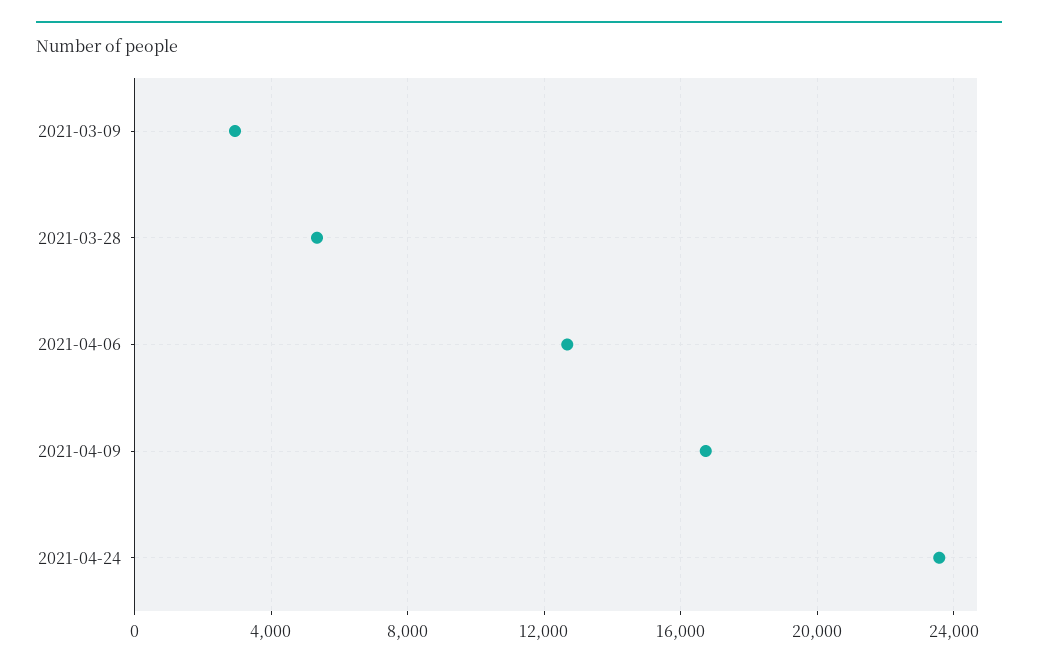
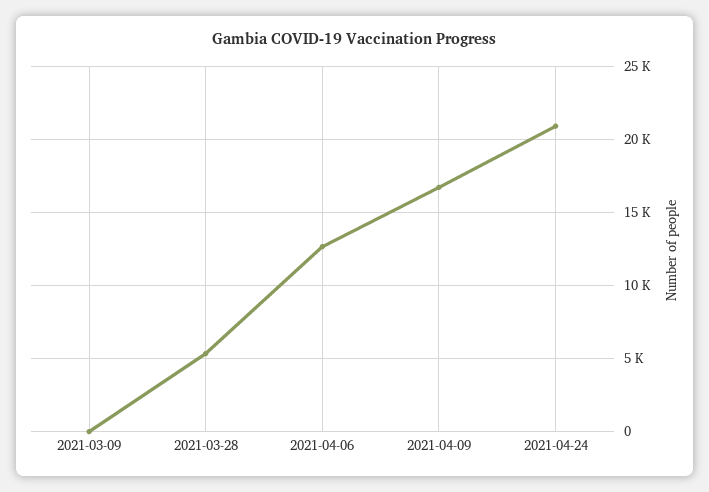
  {
-   "2021-03-09": 3000,
+   "2021-03-09": 0,
    "2021-03-28": 5500,
    "2021-04-06": 12500,
    "2021-04-09": 16500,
-   "2021-04-24": 23500
+   "2021-04-24": 21000
  }

